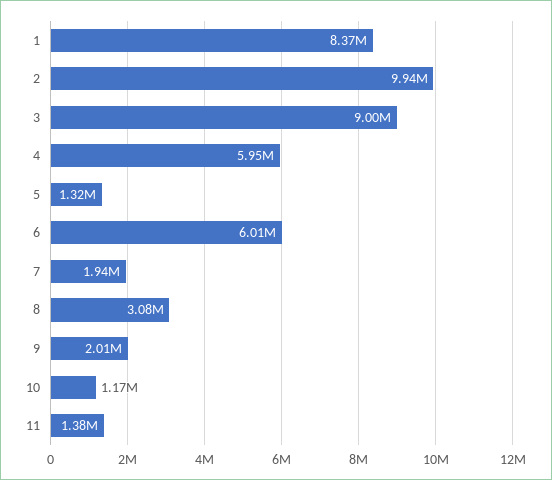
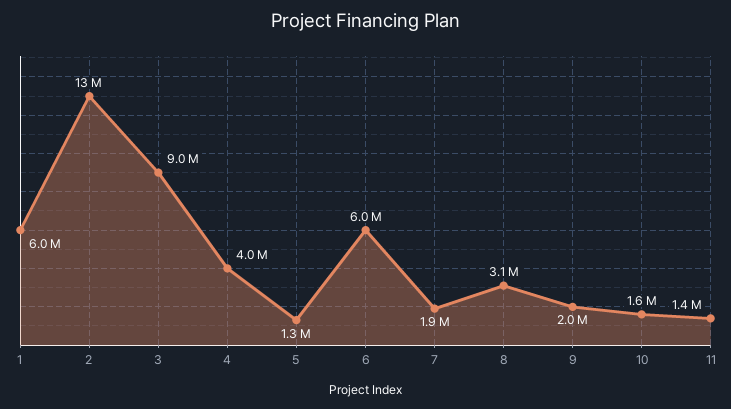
  {
-   "1": 8370000,
+   "1": 6000000,
-   "2": 9940000,
+   "2": 13000000,
    "3": 9000000,
-   "4": 5950000,
+   "4": 4000000,
    "5": 1320000,
    "6": 6010000,
    "7": 1940000,
    "8": 3080000,
    "9": 2010000,
-   "10": 1170000,
+   "10": 1600000,
    "11": 1380000
  }

